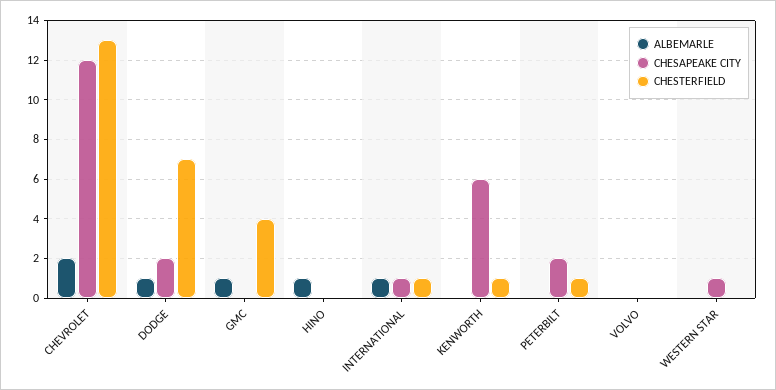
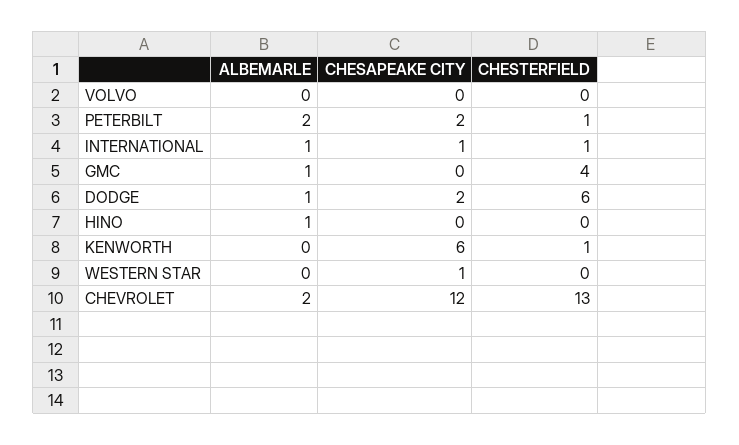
  {
    "ALBEMARLE": {
      "CHEVROLET": 2,
      "DODGE": 1,
      "GMC": 1,
      "HINO": 1,
      "INTERNATIONAL": 1,
      "KENWORTH": 0,
-     "PETERBILT": 0,
+     "PETERBILT": 2,
      "VOLVO": 0,
      "WESTERN STAR": 0
    },
    "CHESAPEAKE CITY": {
      "CHEVROLET": 12,
      "DODGE": 2,
      "GMC": 0,
      "HINO": 0,
      "INTERNATIONAL": 1,
      "KENWORTH": 6,
      "PETERBILT": 2,
      "VOLVO": 0,
      "WESTERN STAR": 1
    },
    "CHESTERFIELD": {
      "CHEVROLET": 13,
-     "DODGE": 7,
+     "DODGE": 6,
      "GMC": 4,
      "HINO": 0,
      "INTERNATIONAL": 1,
      "KENWORTH": 1,
      "PETERBILT": 1,
      "VOLVO": 0,
      "WESTERN STAR": 0
    }
  }

